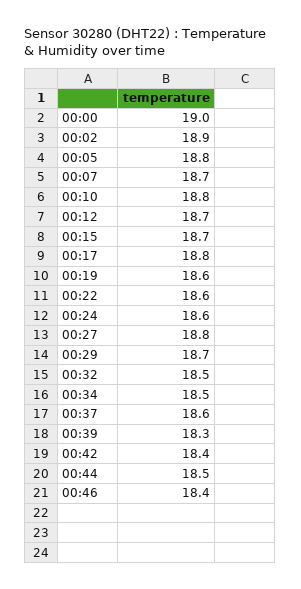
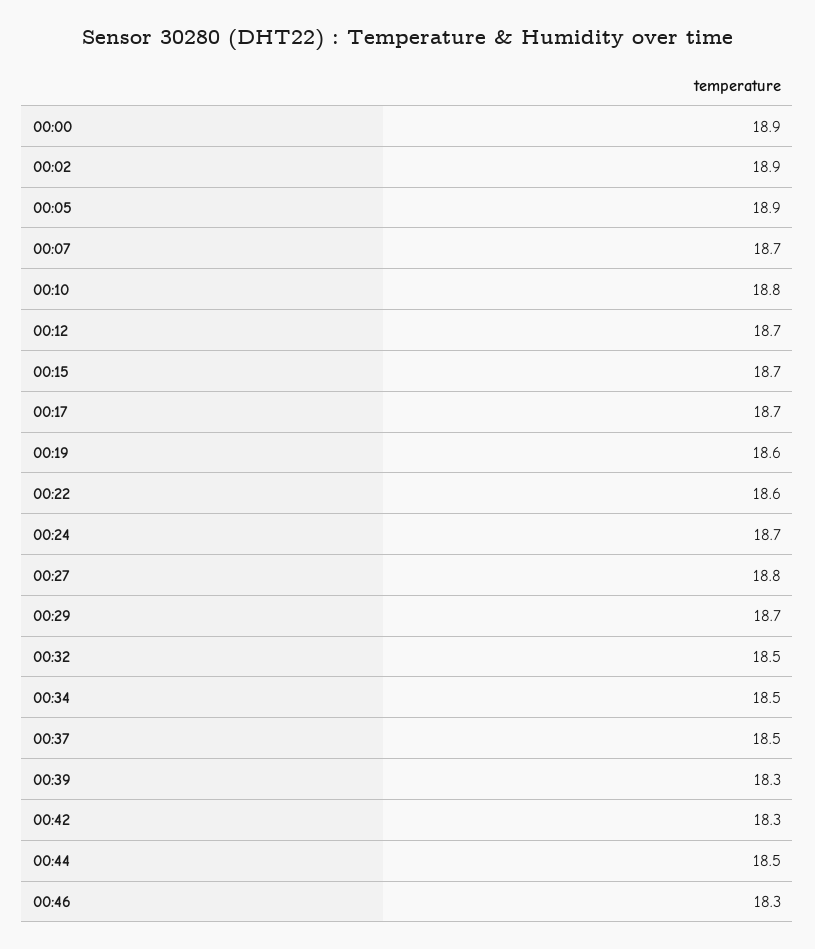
  {
-   "00:00": 19,
+   "00:00": 18.9,
    "00:02": 18.9,
-   "00:05": 18.8,
+   "00:05": 18.9,
    "00:07": 18.7,
    "00:10": 18.8,
    "00:12": 18.7,
    "00:15": 18.7,
-   "00:17": 18.8,
+   "00:17": 18.7,
    "00:19": 18.6,
    "00:22": 18.6,
-   "00:24": 18.6,
+   "00:24": 18.7,
    "00:27": 18.8,
    "00:29": 18.7,
    "00:32": 18.5,
    "00:34": 18.5,
-   "00:37": 18.6,
+   "00:37": 18.5,
    "00:39": 18.3,
-   "00:42": 18.4,
+   "00:42": 18.3,
    "00:44": 18.5,
-   "00:46": 18.4
+   "00:46": 18.3
  }

